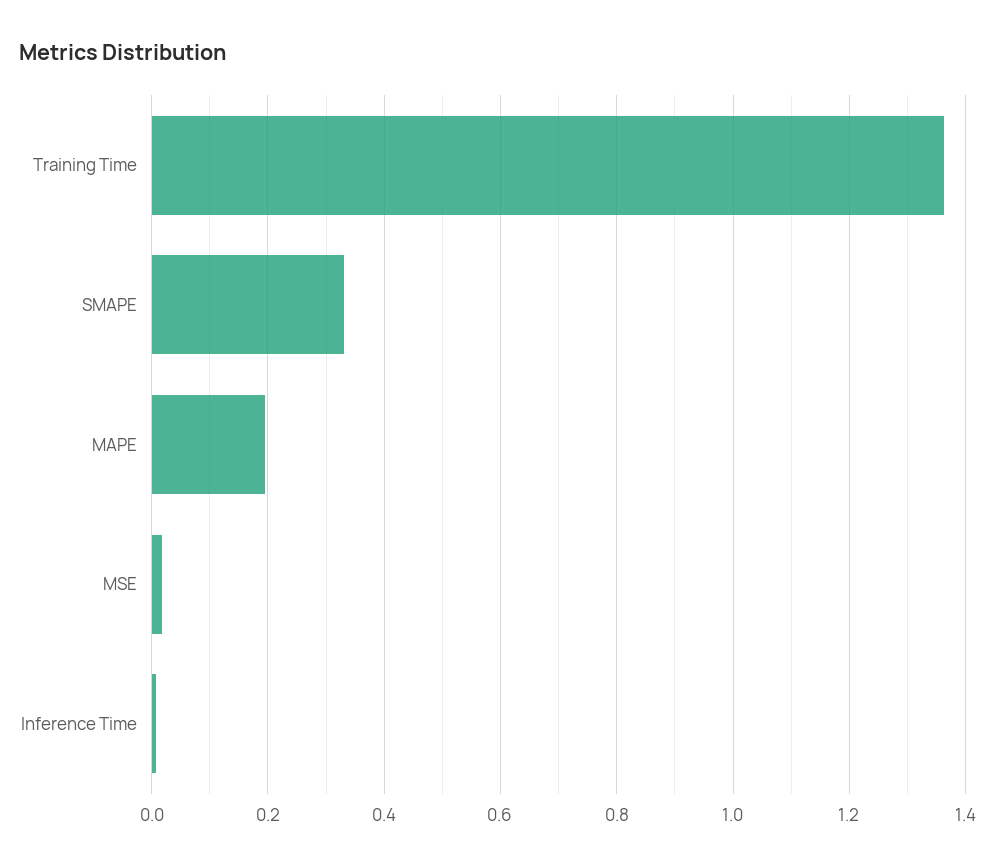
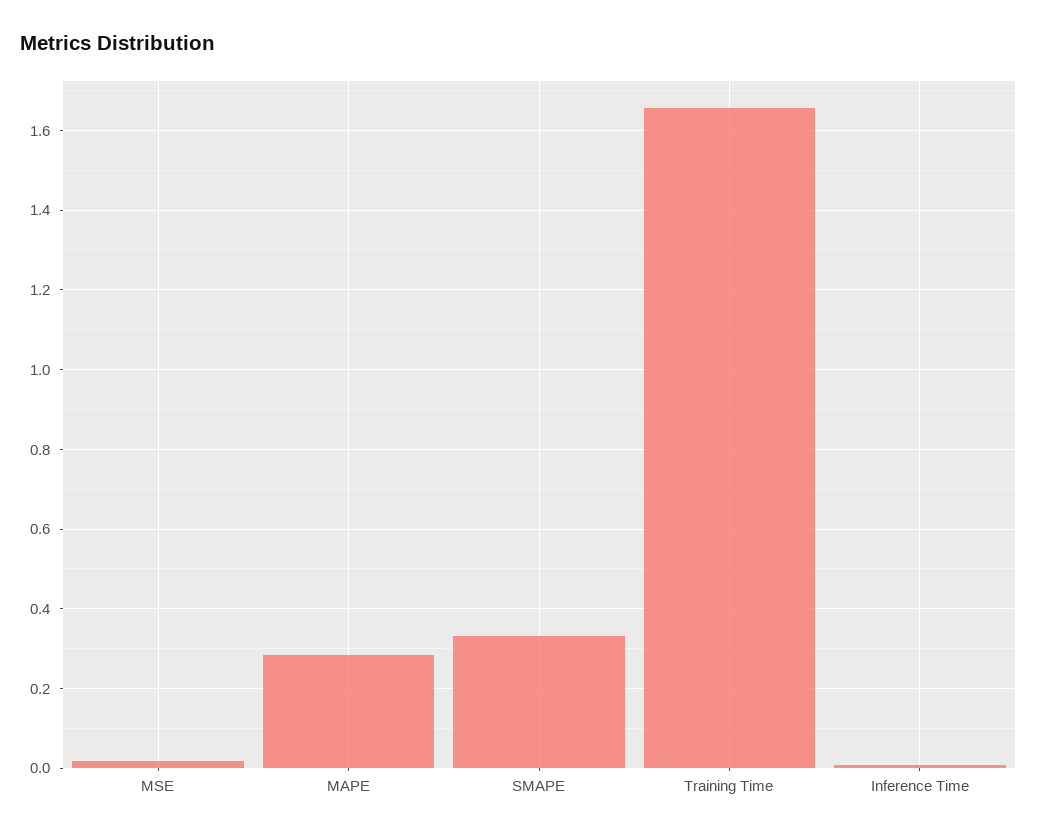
  {
-   "Training Time": 1.36,
+   "Training Time": 1.66,
    "SMAPE": 0.34,
-   "MAPE": 0.2,
+   "MAPE": 0.28,
    "MSE": 0.02,
    "Inference Time": 0
  }

